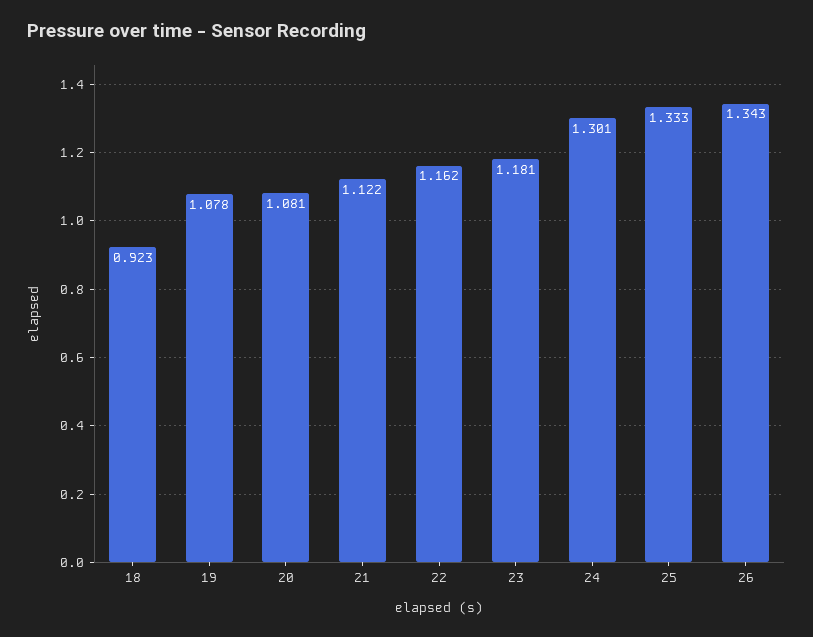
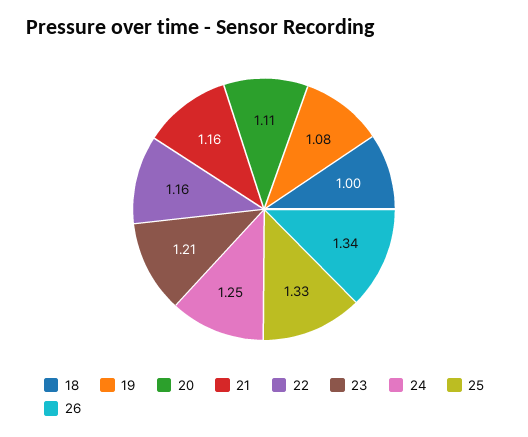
  {
-   "18": 0.923,
+   "18": 1,
    "19": 1.078,
-   "20": 1.081,
+   "20": 1.11,
-   "21": 1.122,
+   "21": 1.16,
    "22": 1.162,
-   "23": 1.181,
+   "23": 1.21,
-   "24": 1.301,
+   "24": 1.25,
    "25": 1.333,
    "26": 1.343
  }

